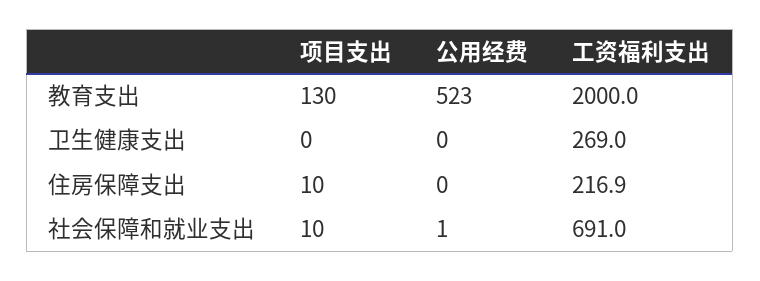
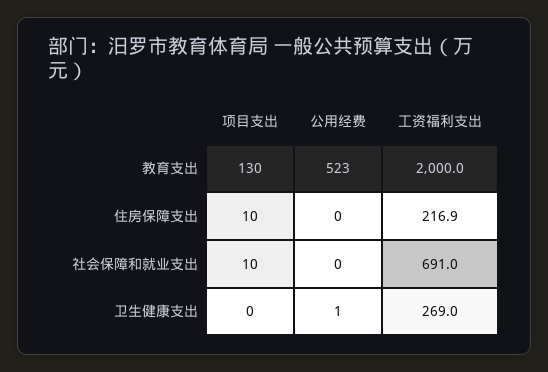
  {
    "项目支出": {
      "教育支出": 130,
      "卫生健康支出": 0,
      "住房保障支出": 10,
      "社会保障和就业支出": 10
    },
    "公用经费": {
      "教育支出": 523,
-     "卫生健康支出": 0,
+     "卫生健康支出": 1,
      "住房保障支出": 0,
-     "社会保障和就业支出": 1
+     "社会保障和就业支出": 0
    },
    "工资福利支出": {
      "教育支出": 2000,
      "卫生健康支出": 269,
      "住房保障支出": 216.9,
      "社会保障和就业支出": 691
    }
  }

